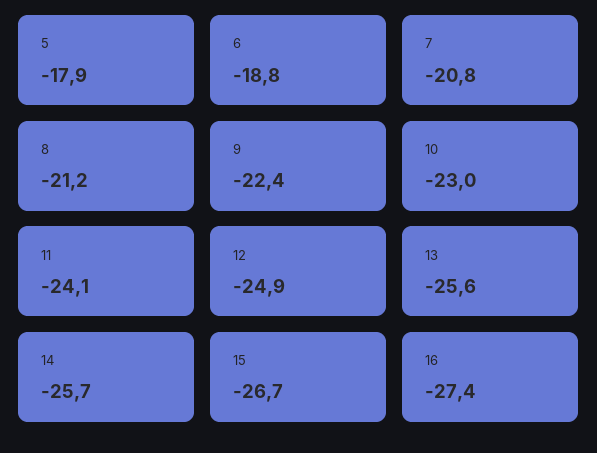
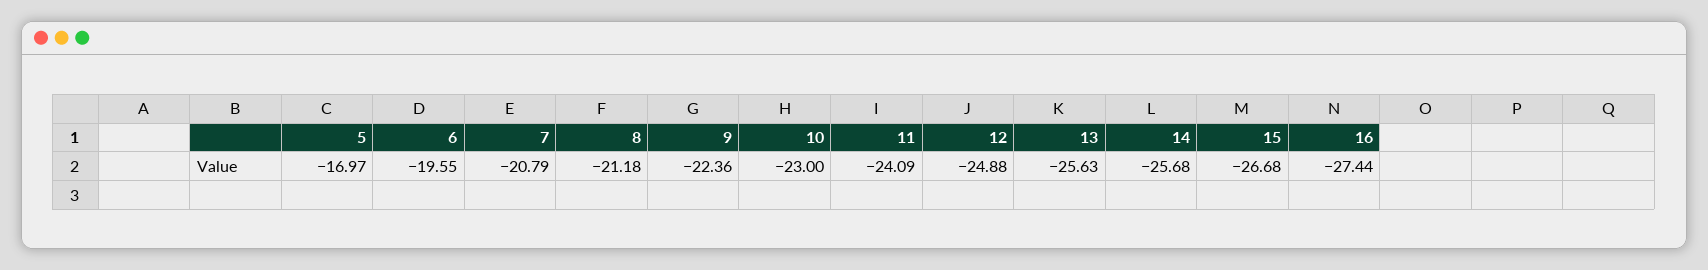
  {
-   "5": -17.9,
+   "5": -16.97,
-   "6": -18.8,
+   "6": -19.55,
    "7": -20.79,
    "8": -21.18,
    "9": -22.36,
    "10": -23,
    "11": -24.09,
    "12": -24.88,
    "13": -25.63,
    "14": -25.68,
    "15": -26.68,
    "16": -27.44
  }

